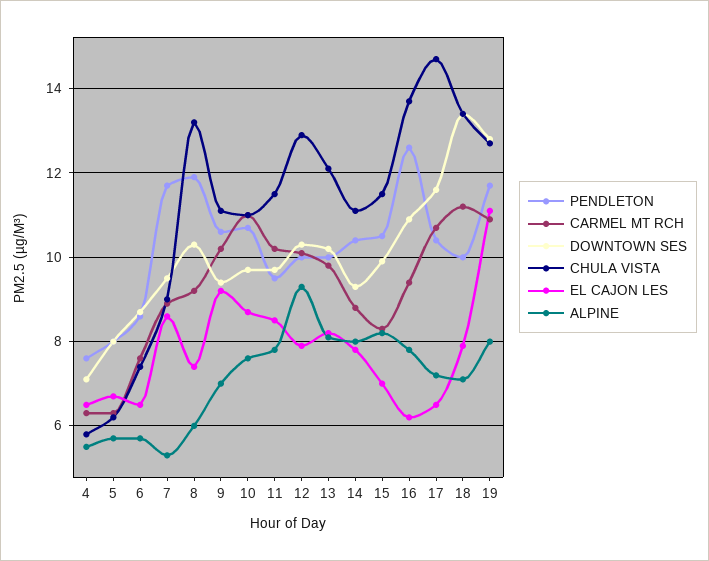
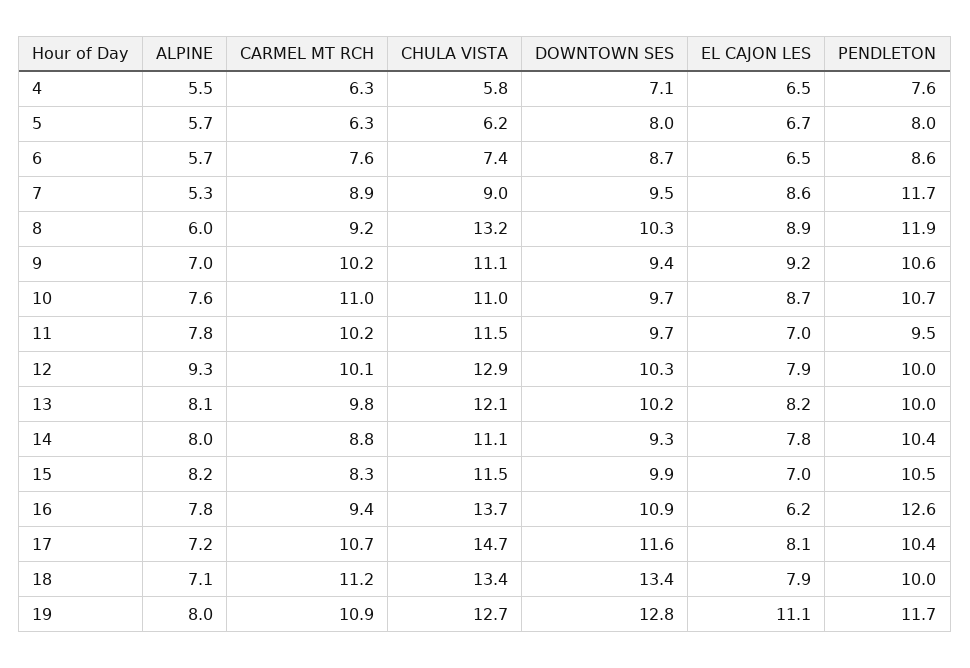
  {
    "PENDLETON": {
      "4": 7.6,
      "5": 8,
      "6": 8.6,
      "7": 11.7,
      "8": 11.9,
      "9": 10.6,
      "10": 10.7,
      "11": 9.5,
      "12": 10,
      "13": 10,
      "14": 10.4,
      "15": 10.5,
      "16": 12.6,
      "17": 10.4,
      "18": 10,
      "19": 11.7
    },
    "CARMEL MT RCH": {
      "4": 6.3,
      "5": 6.3,
      "6": 7.6,
      "7": 8.9,
      "8": 9.2,
      "9": 10.2,
      "10": 11,
      "11": 10.2,
      "12": 10.1,
      "13": 9.8,
      "14": 8.8,
      "15": 8.3,
      "16": 9.4,
      "17": 10.7,
      "18": 11.2,
      "19": 10.9
    },
    "DOWNTOWN SES": {
      "4": 7.1,
      "5": 8,
      "6": 8.7,
      "7": 9.5,
      "8": 10.3,
      "9": 9.4,
      "10": 9.7,
      "11": 9.7,
      "12": 10.3,
      "13": 10.2,
      "14": 9.3,
      "15": 9.9,
      "16": 10.9,
      "17": 11.6,
      "18": 13.4,
      "19": 12.8
    },
    "CHULA VISTA": {
      "4": 5.8,
      "5": 6.2,
      "6": 7.4,
      "7": 9,
      "8": 13.2,
      "9": 11.1,
      "10": 11,
      "11": 11.5,
      "12": 12.9,
      "13": 12.1,
      "14": 11.1,
      "15": 11.5,
      "16": 13.7,
      "17": 14.7,
      "18": 13.4,
      "19": 12.7
    },
    "EL CAJON LES": {
      "4": 6.5,
      "5": 6.7,
      "6": 6.5,
      "7": 8.6,
-     "8": 7.5,
+     "8": 8.9,
      "9": 9.2,
      "10": 8.7,
-     "11": 8.5,
+     "11": 7,
      "12": 7.9,
      "13": 8.2,
      "14": 7.8,
      "15": 7,
      "16": 6.2,
-     "17": 6.5,
+     "17": 8.1,
      "18": 7.9,
      "19": 11.1
    },
    "ALPINE": {
      "4": 5.5,
      "5": 5.7,
      "6": 5.7,
      "7": 5.3,
      "8": 6,
      "9": 7,
      "10": 7.6,
      "11": 7.8,
      "12": 9.3,
      "13": 8.1,
      "14": 8,
      "15": 8.2,
      "16": 7.8,
      "17": 7.2,
      "18": 7.1,
      "19": 8
    }
  }

